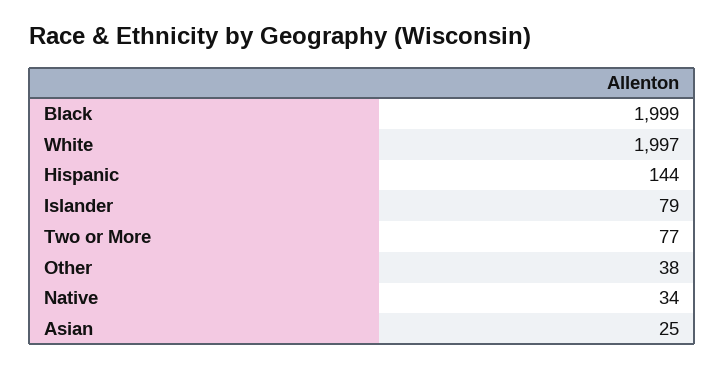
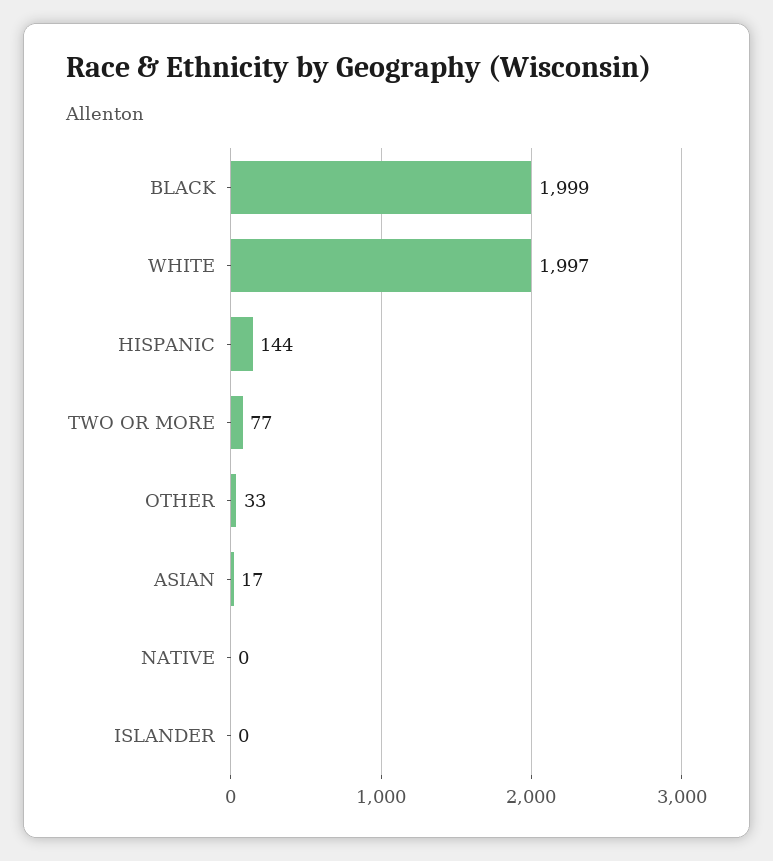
  {
    "Black": 1999,
    "White": 1997,
    "Hispanic": 144,
-   "Islander": 79,
+   "Islander": 0,
    "Two or More": 77,
-   "Other": 38,
+   "Other": 33,
-   "Native": 34,
+   "Native": 0,
-   "Asian": 25
+   "Asian": 17
  }

